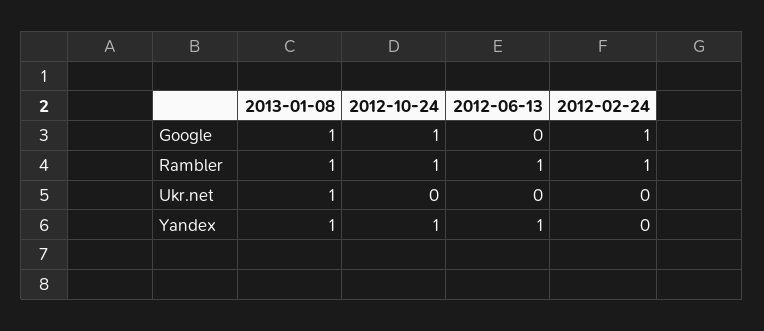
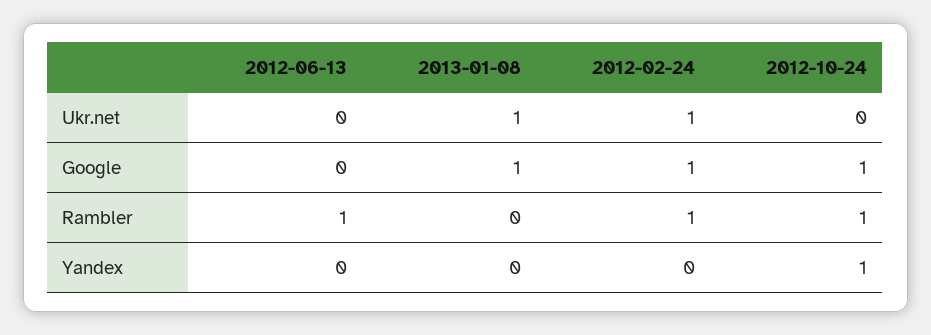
  {
    "2013-01-08": {
      "Google": 1,
-     "Rambler": 1,
+     "Rambler": 0,
      "Ukr.net": 1,
-     "Yandex": 1
+     "Yandex": 0
    },
    "2012-10-24": {
      "Google": 1,
      "Rambler": 1,
      "Ukr.net": 0,
      "Yandex": 1
    },
    "2012-06-13": {
      "Google": 0,
      "Rambler": 1,
      "Ukr.net": 0,
-     "Yandex": 1
+     "Yandex": 0
    },
    "2012-02-24": {
      "Google": 1,
      "Rambler": 1,
-     "Ukr.net": 0,
+     "Ukr.net": 1,
      "Yandex": 0
    }
  }

